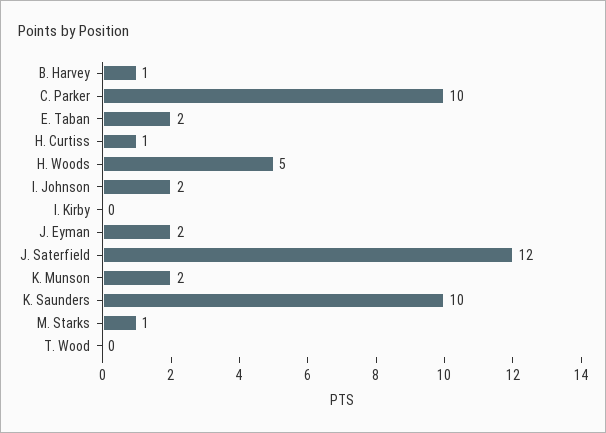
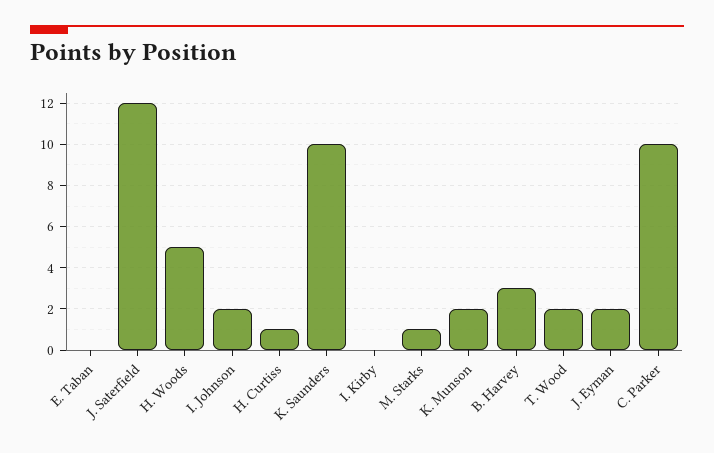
  {
-   "B. Harvey": 1,
+   "B. Harvey": 3,
    "C. Parker": 10,
-   "E. Taban": 2,
+   "E. Taban": 0,
    "H. Curtiss": 1,
    "H. Woods": 5,
    "I. Johnson": 2,
    "I. Kirby": 0,
    "J. Eyman": 2,
    "J. Saterfield": 12,
    "K. Munson": 2,
    "K. Saunders": 10,
    "M. Starks": 1,
-   "T. Wood": 0
+   "T. Wood": 2
  }

